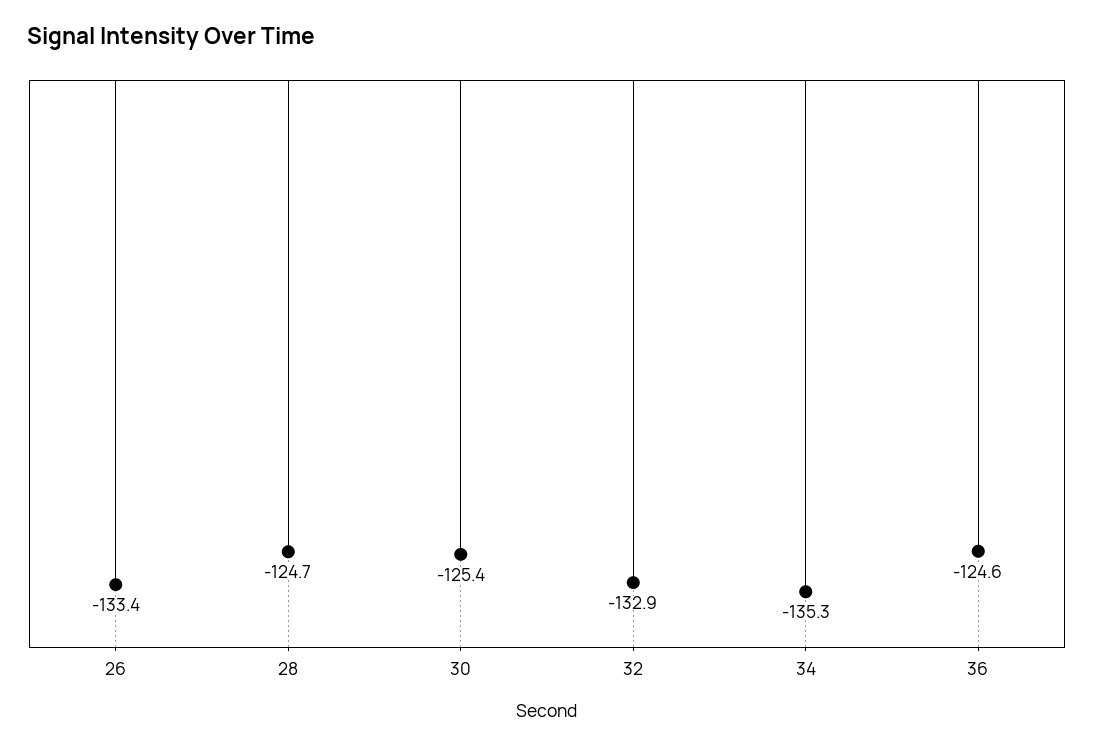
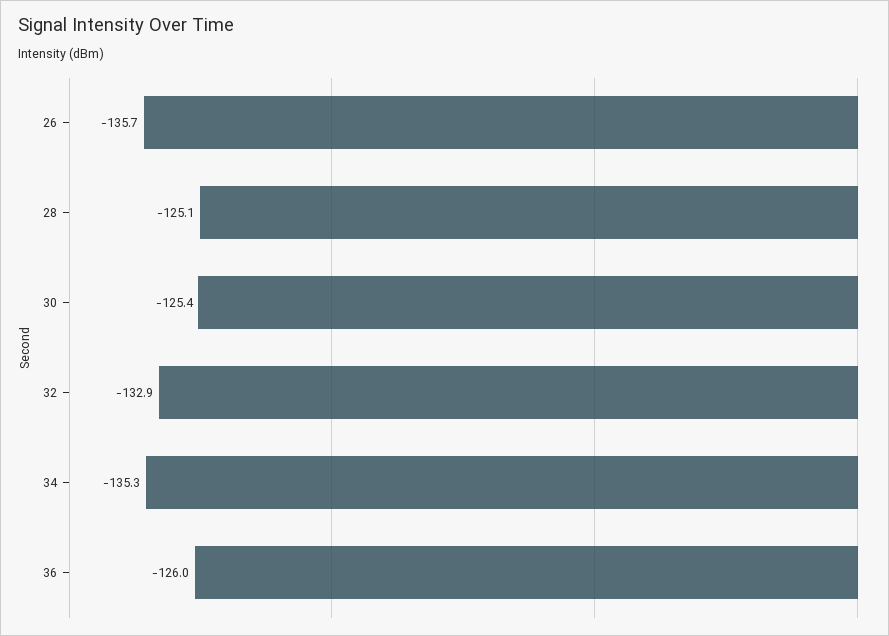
  {
-   "26": -133.4,
+   "26": -135.7,
-   "28": -124.7,
+   "28": -125.1,
    "30": -125.4,
    "32": -132.9,
    "34": -135.3,
-   "36": -124.6
+   "36": -126
  }

